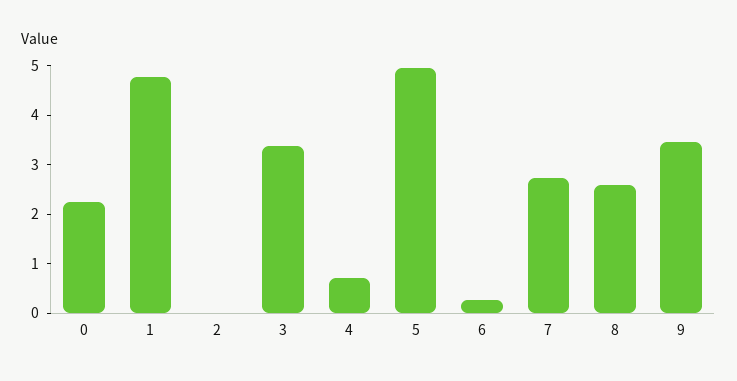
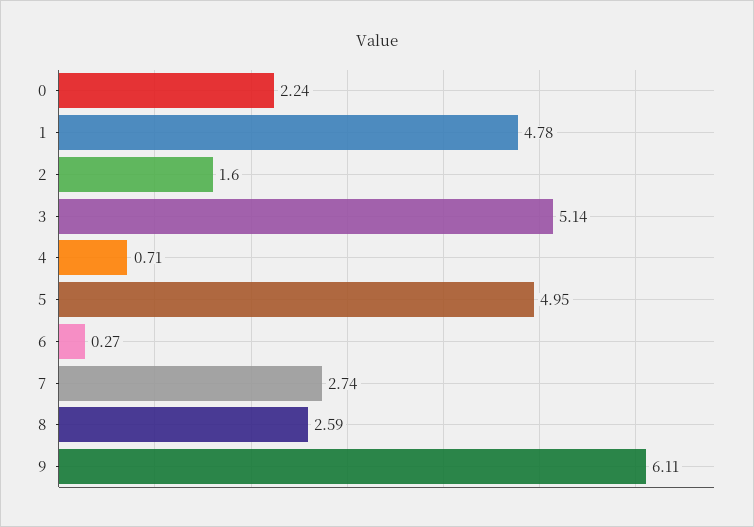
  {
    "0": 2.24,
    "1": 4.78,
-   "2": 0,
+   "2": 1.6,
-   "3": 3.4,
+   "3": 5.14,
    "4": 0.71,
    "5": 4.95,
    "6": 0.27,
    "7": 2.74,
    "8": 2.59,
-   "9": 3.4
+   "9": 6.11
  }

